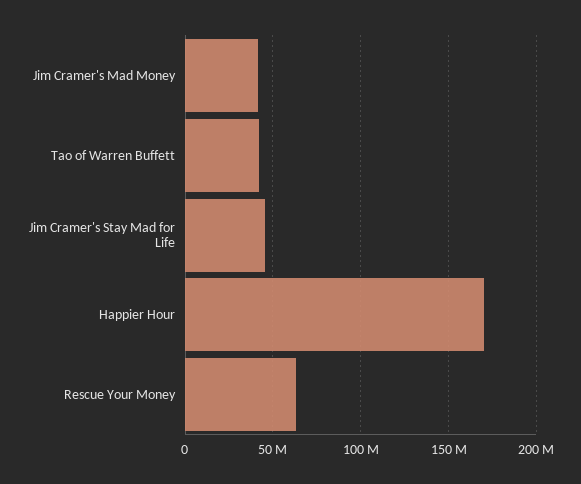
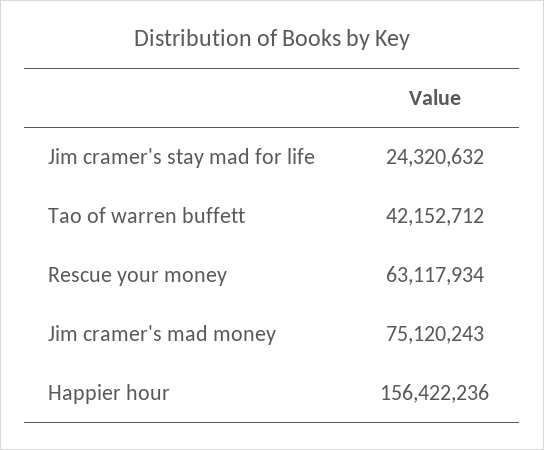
  {
-   "Jim Cramer's Mad Money": 40000000,
+   "Jim Cramer's Mad Money": 75120243,
    "Tao of Warren Buffett": 42152712,
-   "Jim Cramer's Stay Mad for Life": 45000000,
+   "Jim Cramer's Stay Mad for Life": 24320632,
-   "Happier Hour": 170000000,
+   "Happier Hour": 156422236,
    "Rescue Your Money": 63117934
  }

